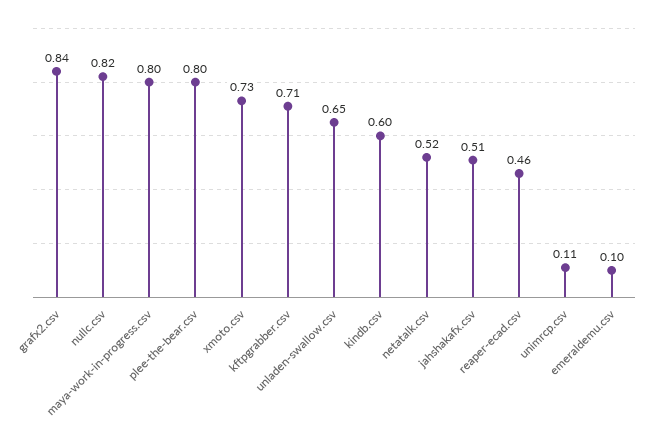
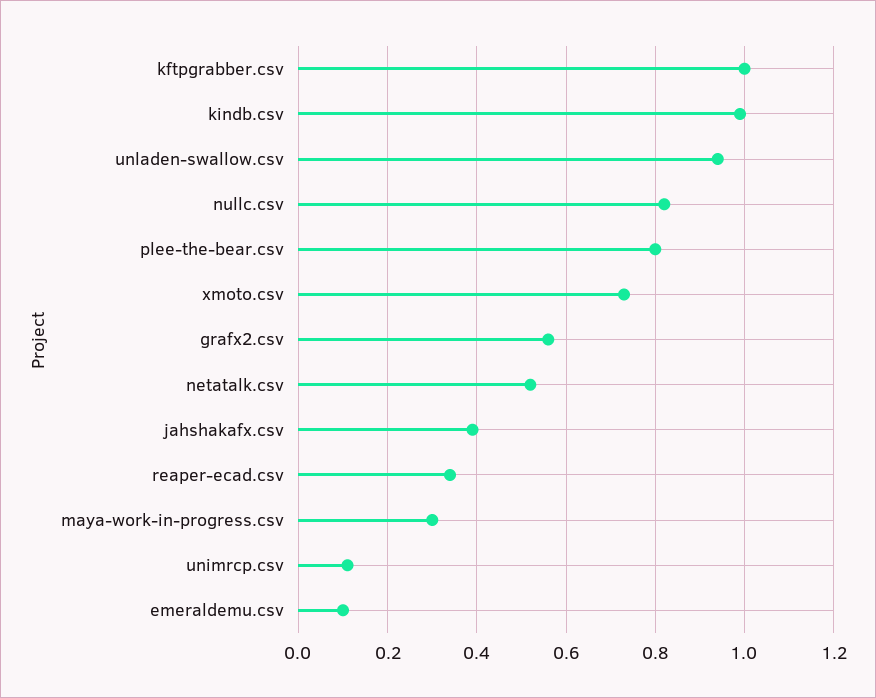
  {
-   "grafx2.csv": 0.84,
+   "grafx2.csv": 0.55,
    "nullc.csv": 0.82,
-   "maya-work-in-progress.csv": 0.8,
+   "maya-work-in-progress.csv": 0.3,
    "plee-the-bear.csv": 0.8,
    "xmoto.csv": 0.73,
-   "kftpgrabber.csv": 0.71,
+   "kftpgrabber.csv": 1,
-   "unladen-swallow.csv": 0.65,
+   "unladen-swallow.csv": 0.95,
-   "kindb.csv": 0.6,
+   "kindb.csv": 1,
    "netatalk.csv": 0.52,
-   "jahshakafx.csv": 0.51,
+   "jahshakafx.csv": 0.4,
-   "reaper-ecad.csv": 0.46,
+   "reaper-ecad.csv": 0.35,
    "unimrcp.csv": 0.11,
    "emeraldemu.csv": 0.1
  }

